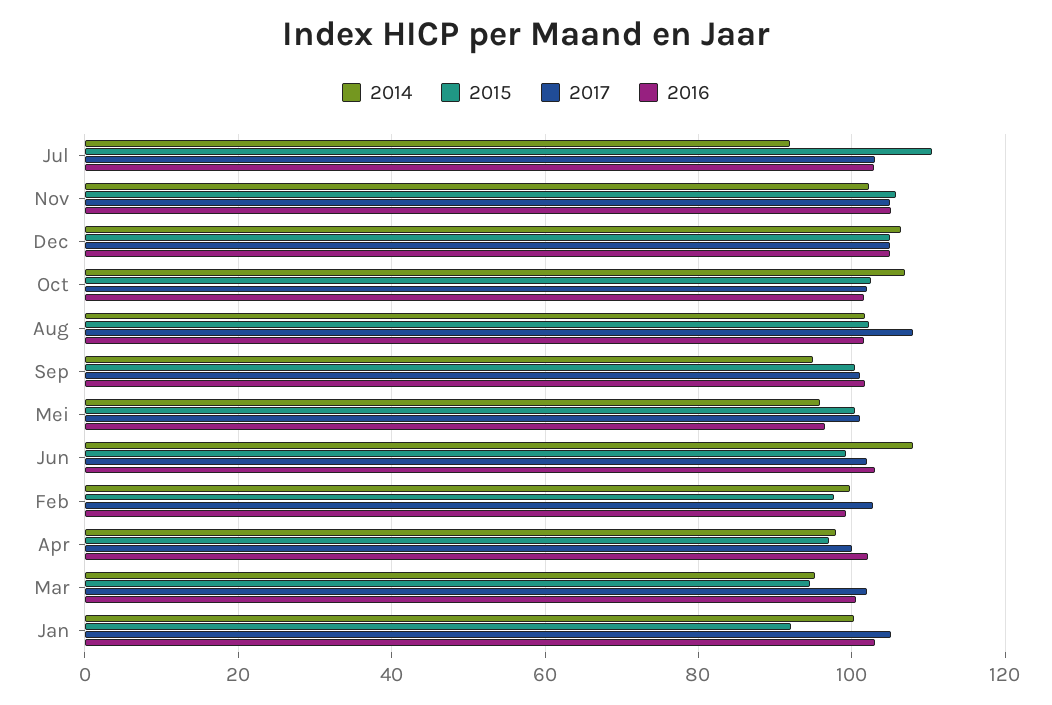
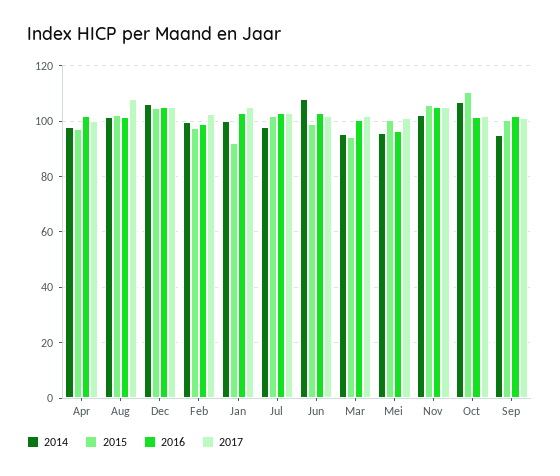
  {
    "2014": {
-     "Jul": 92,
+     "Jul": 97.5,
      "Nov": 102,
      "Dec": 106,
      "Oct": 106,
      "Aug": 102,
      "Sep": 94,
      "Mei": 96,
      "Jun": 108,
      "Feb": 100,
      "Apr": 98,
      "Mar": 96,
      "Jan": 100
    },
    "2015": {
-     "Jul": 110,
+     "Jul": 102.5,
      "Nov": 106,
      "Dec": 104,
-     "Oct": 102,
+     "Oct": 110,
      "Aug": 102,
      "Sep": 100,
      "Mei": 100,
      "Jun": 100,
      "Feb": 98,
      "Apr": 98,
      "Mar": 94,
      "Jan": 92
    },
    "2017": {
      "Jul": 104,
      "Nov": 106,
      "Dec": 106,
      "Oct": 102,
      "Aug": 108,
      "Sep": 102,
      "Mei": 102,
      "Jun": 102,
      "Feb": 102,
      "Apr": 100,
      "Mar": 102,
      "Jan": 106
    },
    "2016": {
      "Jul": 102,
      "Nov": 106,
      "Dec": 106,
      "Oct": 102,
      "Aug": 102,
      "Sep": 102,
      "Mei": 96,
      "Jun": 104,
      "Feb": 100,
      "Apr": 102,
      "Mar": 100,
      "Jan": 104
    }
  }

